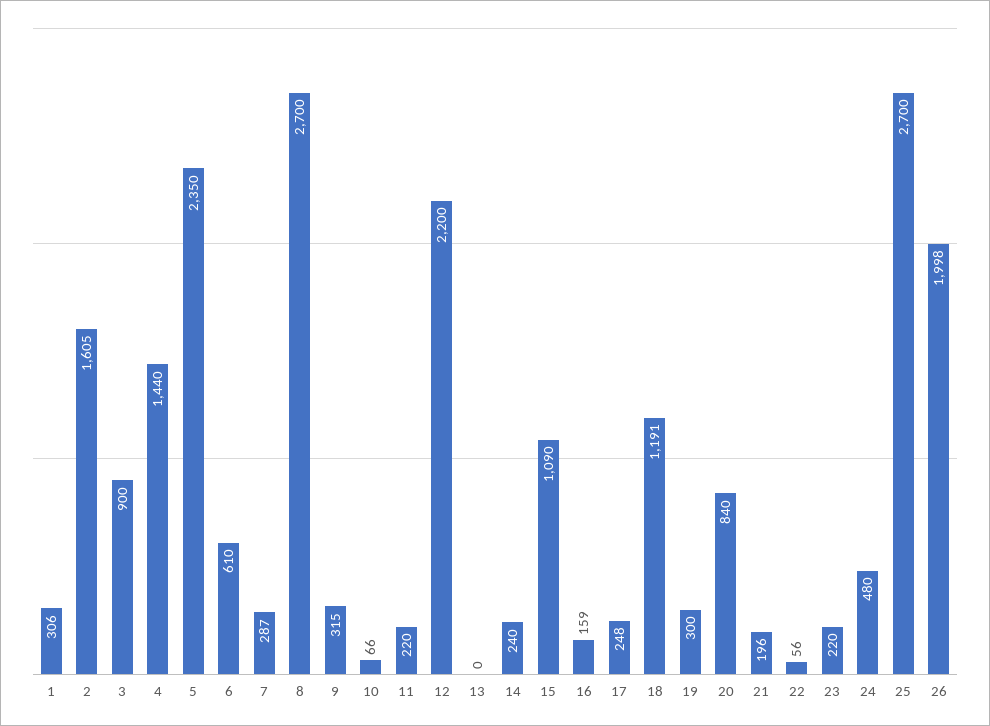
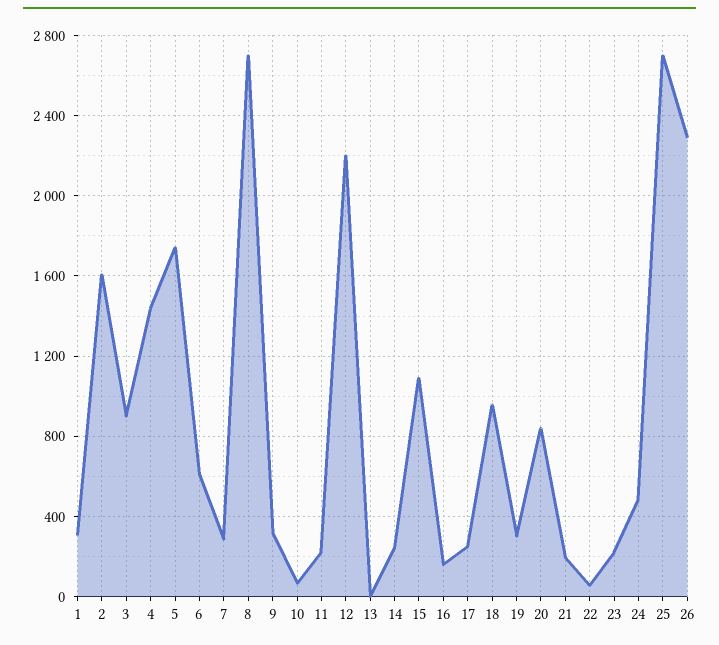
  {
    "1": 306,
    "2": 1605,
    "3": 900,
    "4": 1440,
-   "5": 2350,
+   "5": 1750,
    "6": 610,
    "7": 287,
    "8": 2700,
    "9": 315,
    "10": 66,
    "11": 220,
    "12": 2200,
    "13": 0,
    "14": 240,
    "15": 1090,
    "16": 159,
    "17": 248,
-   "18": 1191,
+   "18": 950,
    "19": 300,
    "20": 840,
    "21": 196,
    "22": 56,
    "23": 220,
    "24": 480,
    "25": 2700,
-   "26": 1998
+   "26": 2300
  }

